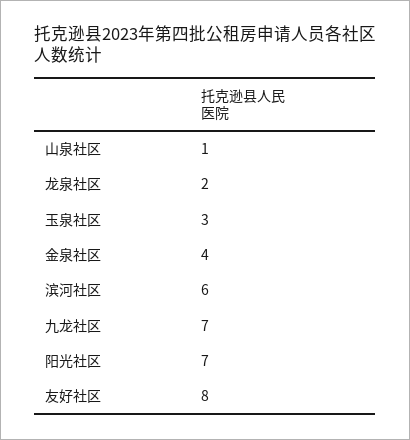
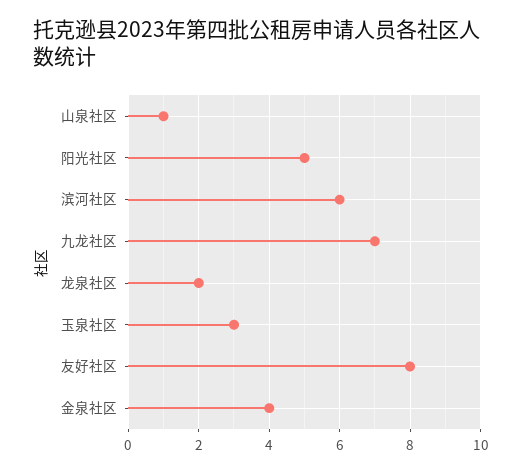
  {
    "山泉社区": 1,
    "龙泉社区": 2,
    "玉泉社区": 3,
    "金泉社区": 4,
    "滨河社区": 6,
    "九龙社区": 7,
-   "阳光社区": 7,
+   "阳光社区": 5,
    "友好社区": 8
  }

